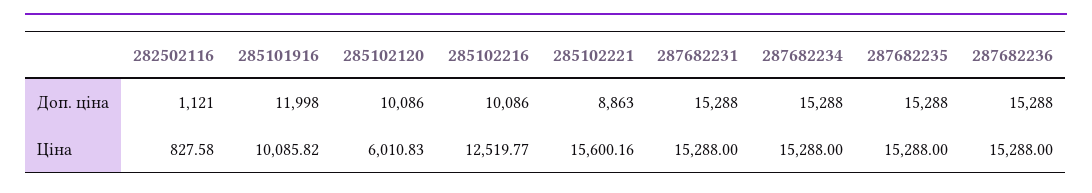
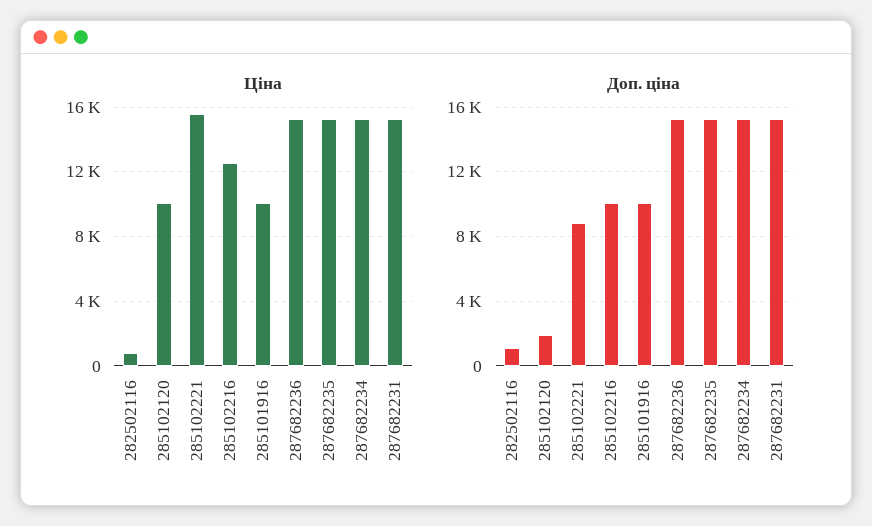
  {
    "Доп. ціна": {
      "282502116": 1121,
-     "285101916": 11998,
+     "285101916": 10000,
-     "285102120": 10086,
+     "285102120": 2000,
      "285102216": 10086,
      "285102221": 8863,
      "287682231": 15288,
      "287682234": 15288,
      "287682235": 15288,
      "287682236": 15288
    },
    "Ціна": {
      "282502116": 827.58,
      "285101916": 10085.82,
-     "285102120": 6010.83,
+     "285102120": 10000,
      "285102216": 12519.77,
      "285102221": 15600.16,
      "287682231": 15288,
      "287682234": 15288,
      "287682235": 15288,
      "287682236": 15288
    }
  }

